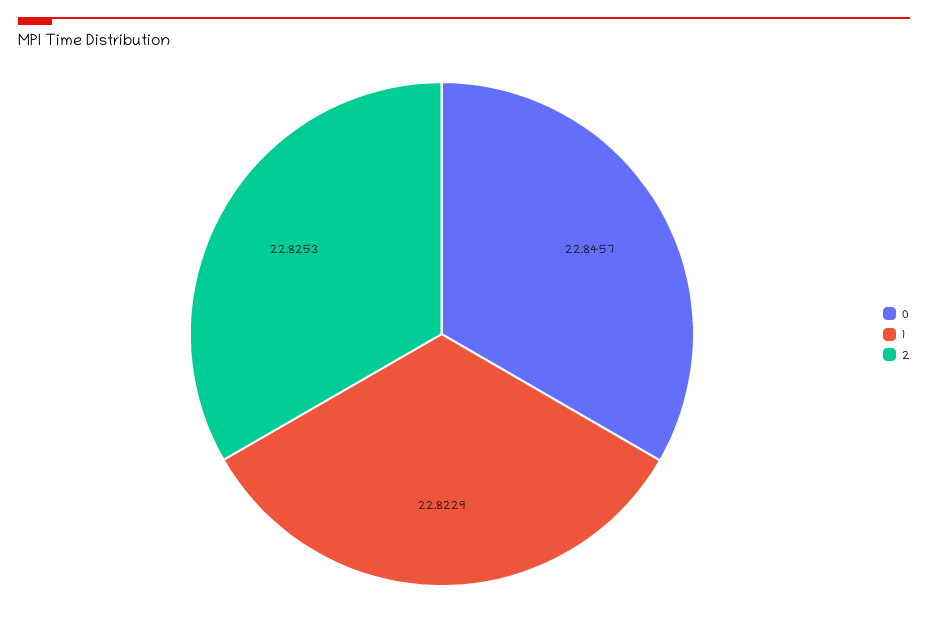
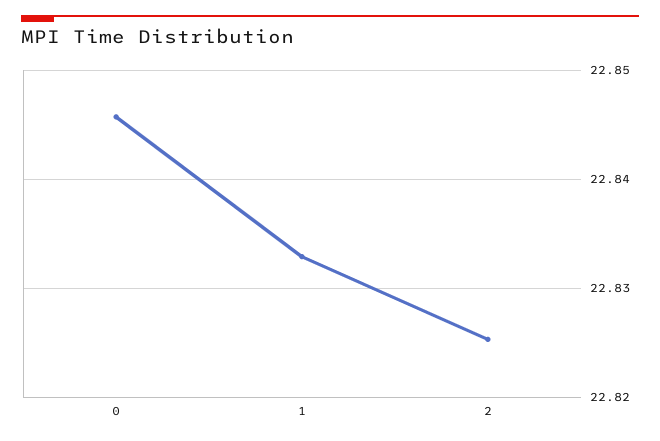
  {
    "0": 22.8457,
-   "1": 22.8229,
+   "1": 22.833,
    "2": 22.8253
  }

